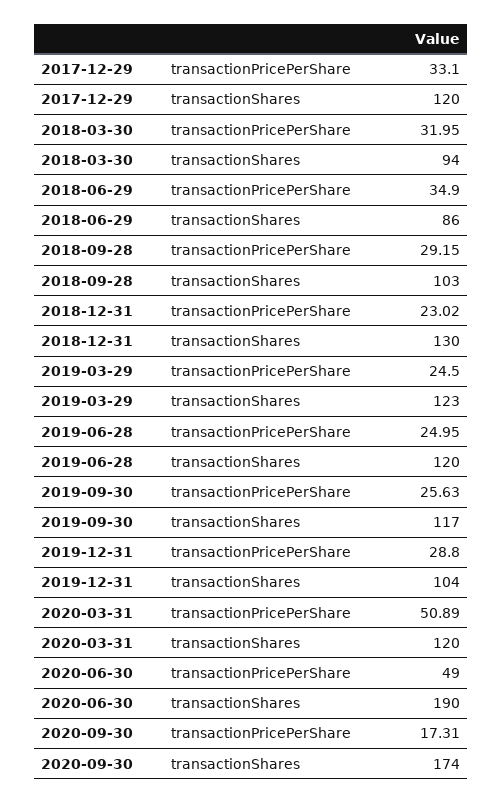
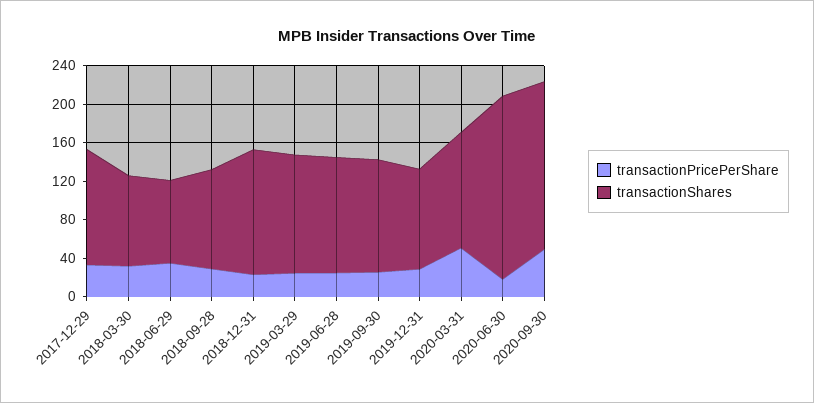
  {
    "transactionPricePerShare": {
      "2017-12-29": 33.1,
      "2018-03-30": 31.95,
      "2018-06-29": 34.9,
      "2018-09-28": 29.15,
      "2018-12-31": 23.02,
      "2019-03-29": 24.5,
      "2019-06-28": 24.95,
      "2019-09-30": 25.63,
      "2019-12-31": 28.8,
      "2020-03-31": 50.89,
-     "2020-06-30": 49,
+     "2020-06-30": 20,
-     "2020-09-30": 17.31
+     "2020-09-30": 50
    },
    "transactionShares": {
      "2017-12-29": 120,
      "2018-03-30": 94,
      "2018-06-29": 86,
      "2018-09-28": 103,
      "2018-12-31": 130,
      "2019-03-29": 123,
      "2019-06-28": 120,
      "2019-09-30": 117,
      "2019-12-31": 104,
      "2020-03-31": 120,
      "2020-06-30": 190,
      "2020-09-30": 174
    }
  }

